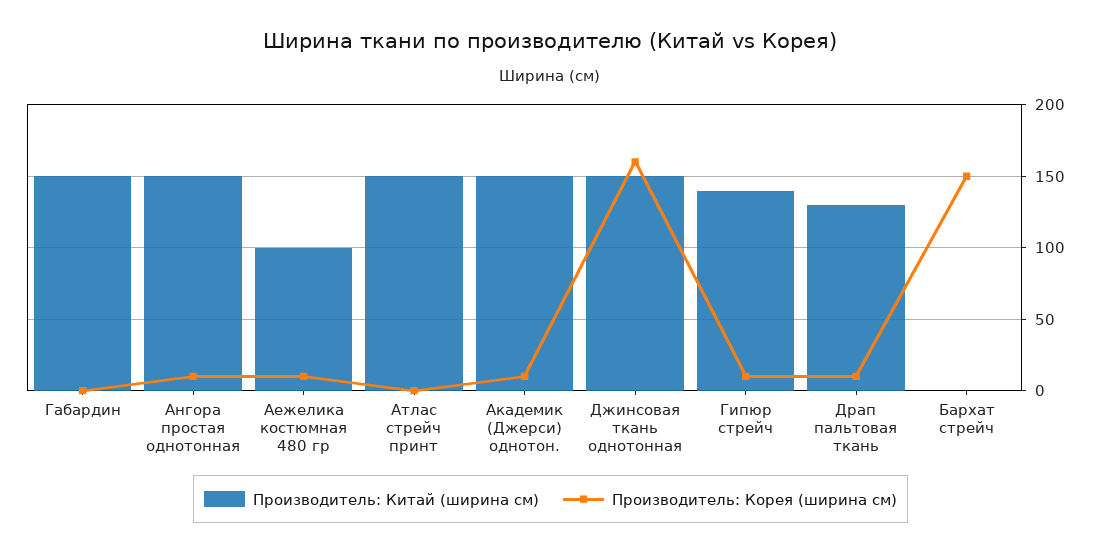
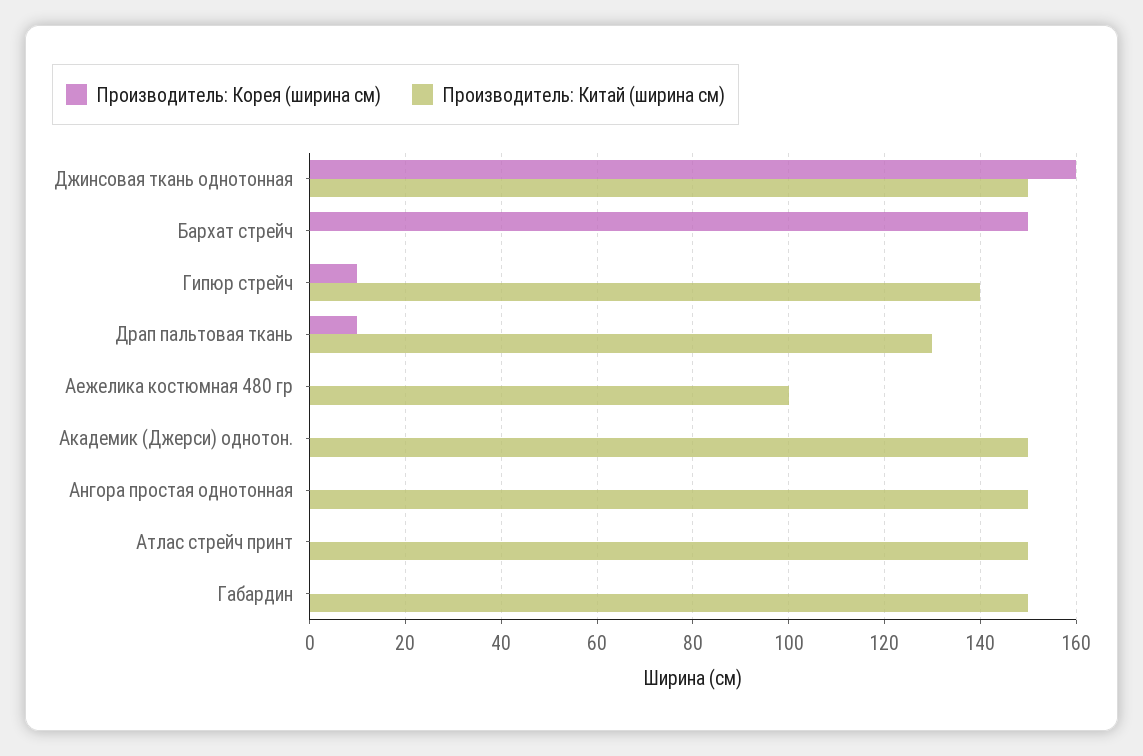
  {
    "Производитель: Китай (ширина см)": {
      "Габардин": 150,
      "Ангора простая однотонная": 150,
      "Аежелика костюмная 480 гр": 100,
      "Атлас стрейч принт": 150,
      "Академик (Джерси) однотон.": 150,
      "Джинсовая ткань однотонная": 150,
      "Гипюр стрейч": 140,
      "Драп пальтовая ткань": 130,
      "Бархат стрейч": 0
    },
    "Производитель: Корея (ширина см)": {
      "Габардин": 0,
-     "Ангора простая однотонная": 10,
+     "Ангора простая однотонная": 0,
-     "Аежелика костюмная 480 гр": 10,
+     "Аежелика костюмная 480 гр": 0,
      "Атлас стрейч принт": 0,
-     "Академик (Джерси) однотон.": 10,
+     "Академик (Джерси) однотон.": 0,
      "Джинсовая ткань однотонная": 160,
      "Гипюр стрейч": 10,
      "Драп пальтовая ткань": 10,
      "Бархат стрейч": 150
    }
  }

